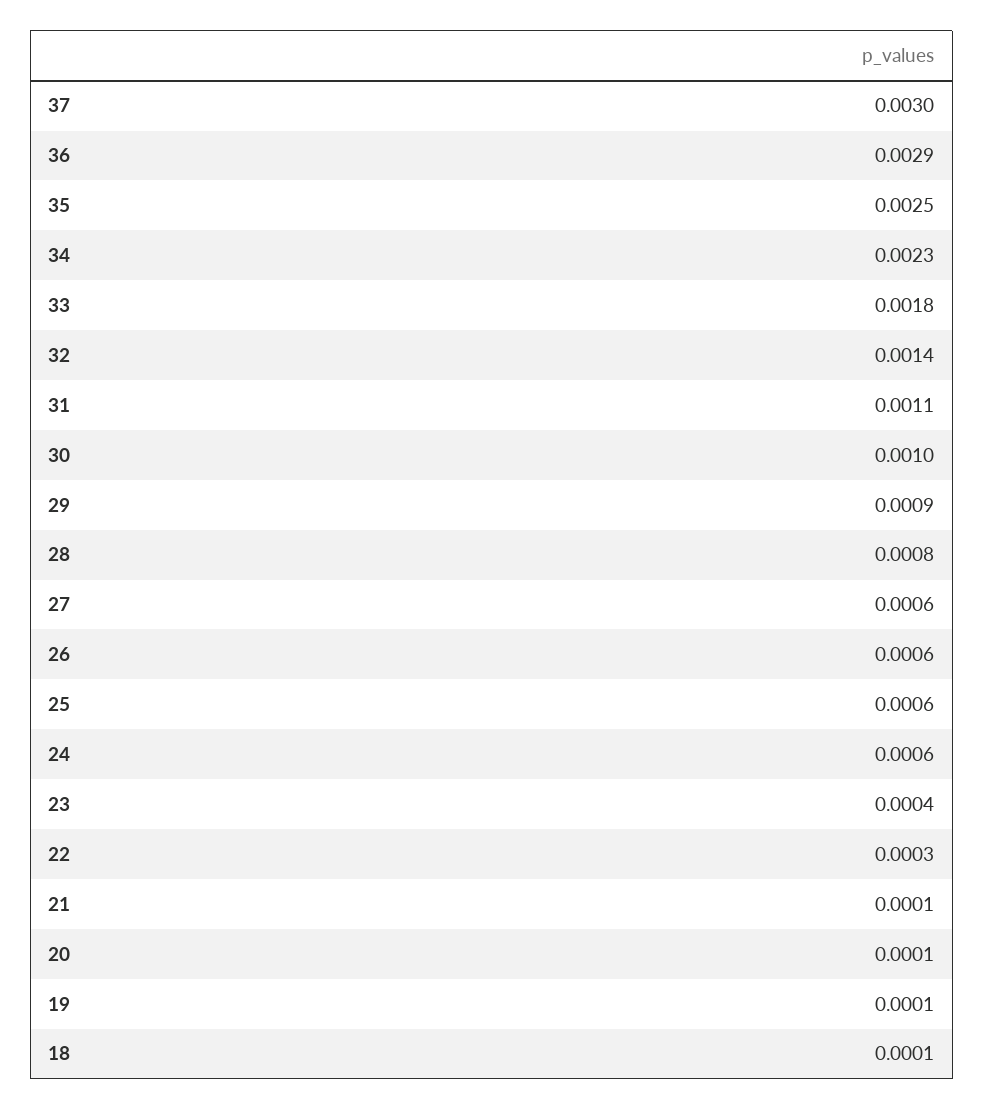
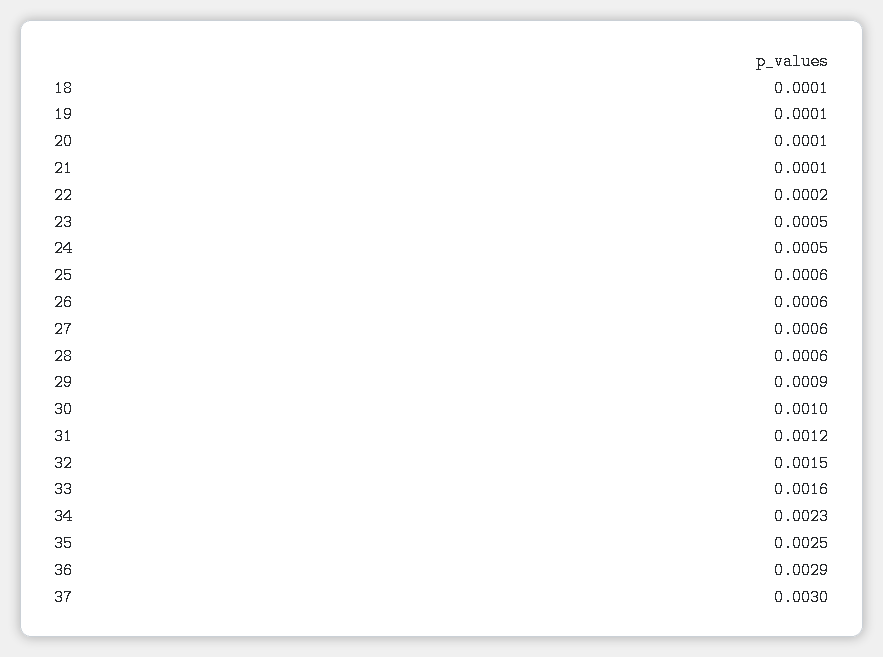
  {
    "37": 0.003,
    "36": 0.0029,
    "35": 0.0025,
    "34": 0.0023,
-   "33": 0.0018,
+   "33": 0.0016,
-   "32": 0.0014,
+   "32": 0.0015,
-   "31": 0.0011,
+   "31": 0.0012,
    "30": 0.001,
    "29": 0.0009,
-   "28": 0.0008,
+   "28": 0.0006,
    "27": 0.0006,
    "26": 0.0006,
    "25": 0.0006,
-   "24": 0.0006,
+   "24": 0.0005,
-   "23": 0.0004,
+   "23": 0.0005,
-   "22": 0.0003,
+   "22": 0.0002,
    "21": 0.0001,
    "20": 0.0001,
    "19": 0.0001,
    "18": 0.0001
  }

